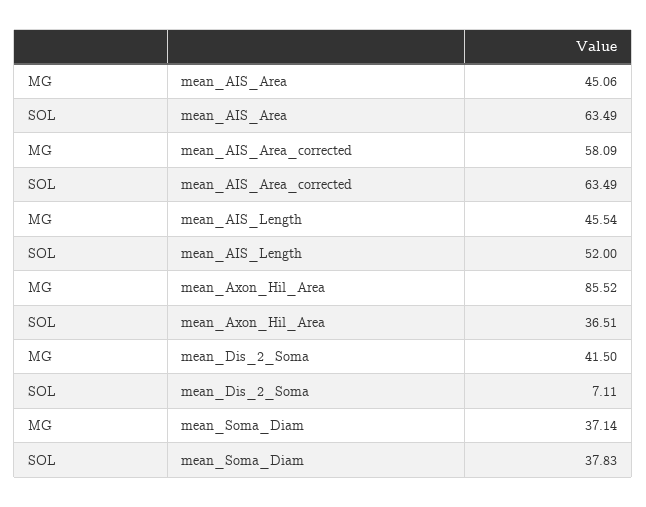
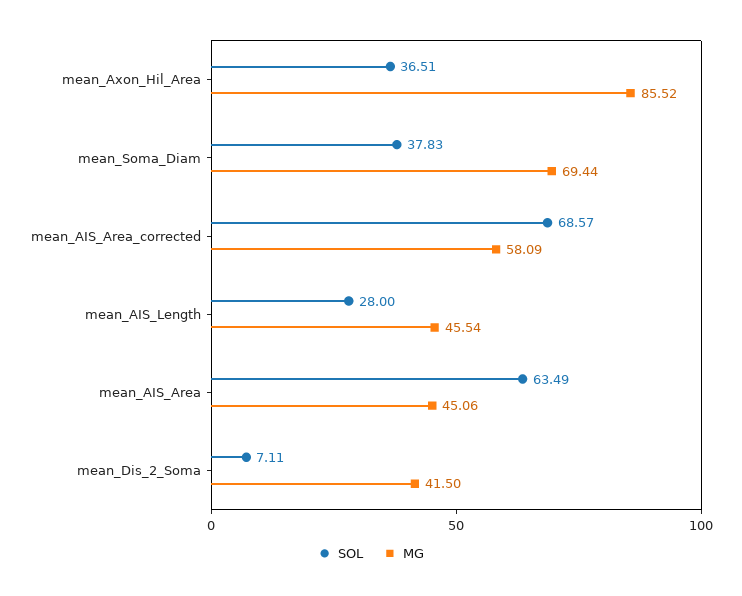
  {
    "MG": {
      "mean_AIS_Area": 45.06,
      "mean_AIS_Area_corrected": 58.09,
      "mean_AIS_Length": 45.54,
      "mean_Axon_Hil_Area": 85.52,
      "mean_Dis_2_Soma": 41.5,
-     "mean_Soma_Diam": 37.14
+     "mean_Soma_Diam": 69.44
    },
    "SOL": {
      "mean_AIS_Area": 63.49,
-     "mean_AIS_Area_corrected": 63.49,
+     "mean_AIS_Area_corrected": 68.57,
-     "mean_AIS_Length": 52,
+     "mean_AIS_Length": 28,
      "mean_Axon_Hil_Area": 36.51,
      "mean_Dis_2_Soma": 7.11,
      "mean_Soma_Diam": 37.83
    }
  }

